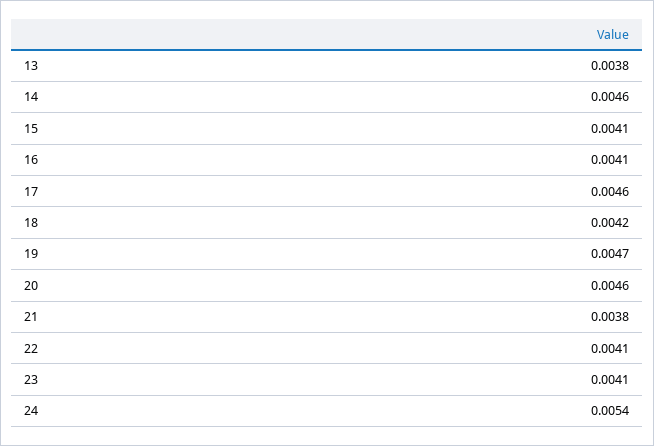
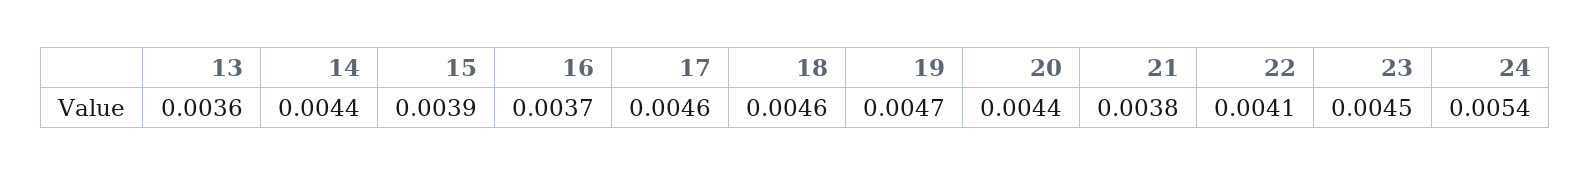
  {
-   "13": 0.0038,
+   "13": 0.0036,
-   "14": 0.0046,
+   "14": 0.0044,
-   "15": 0.0041,
+   "15": 0.0039,
-   "16": 0.0041,
+   "16": 0.0037,
    "17": 0.0046,
-   "18": 0.0042,
+   "18": 0.0046,
    "19": 0.0047,
-   "20": 0.0046,
+   "20": 0.0044,
    "21": 0.0038,
    "22": 0.0041,
-   "23": 0.0041,
+   "23": 0.0045,
    "24": 0.0054
  }

